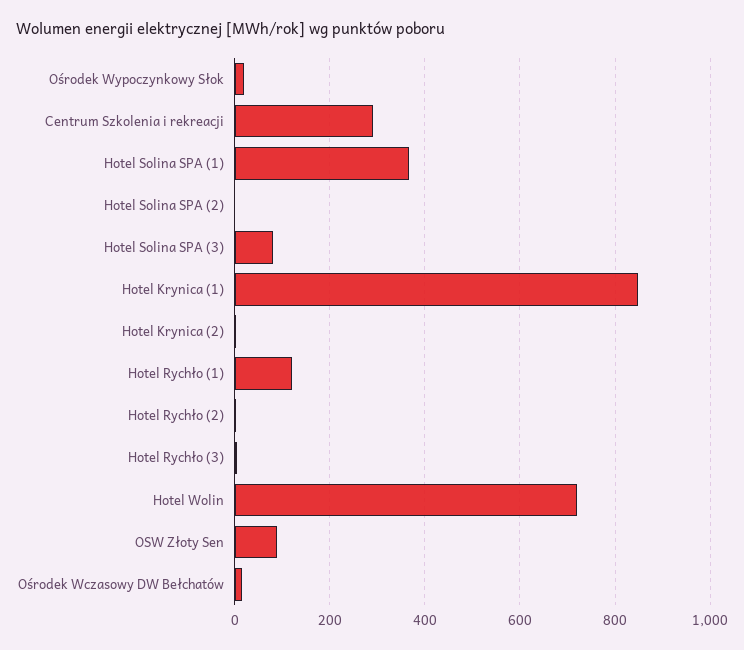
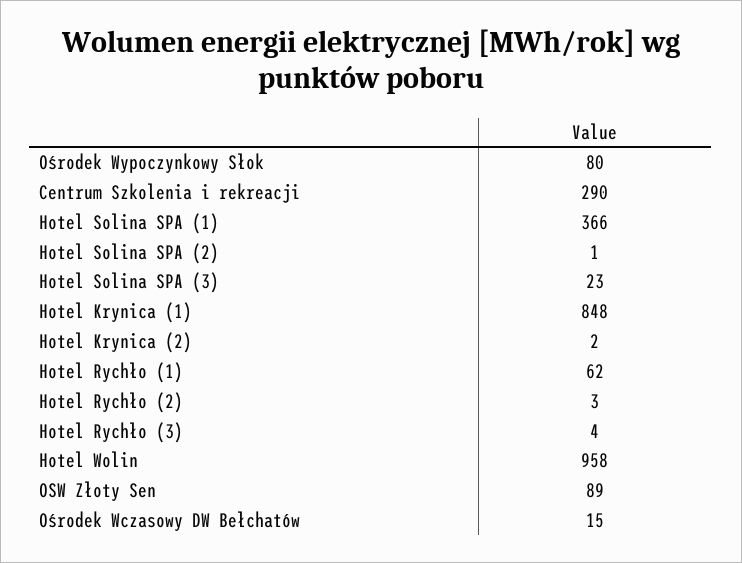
  {
-   "Ośrodek Wypoczynkowy Słok": 20,
+   "Ośrodek Wypoczynkowy Słok": 80,
    "Centrum Szkolenia i rekreacji": 290,
    "Hotel Solina SPA (1)": 366,
    "Hotel Solina SPA (2)": 1,
-   "Hotel Solina SPA (3)": 80,
+   "Hotel Solina SPA (3)": 23,
    "Hotel Krynica (1)": 848,
    "Hotel Krynica (2)": 2,
-   "Hotel Rychło (1)": 120,
+   "Hotel Rychło (1)": 62,
    "Hotel Rychło (2)": 3,
    "Hotel Rychło (3)": 4,
-   "Hotel Wolin": 720,
+   "Hotel Wolin": 958,
    "OSW Złoty Sen": 89,
    "Ośrodek Wczasowy DW Bełchatów": 15
  }

